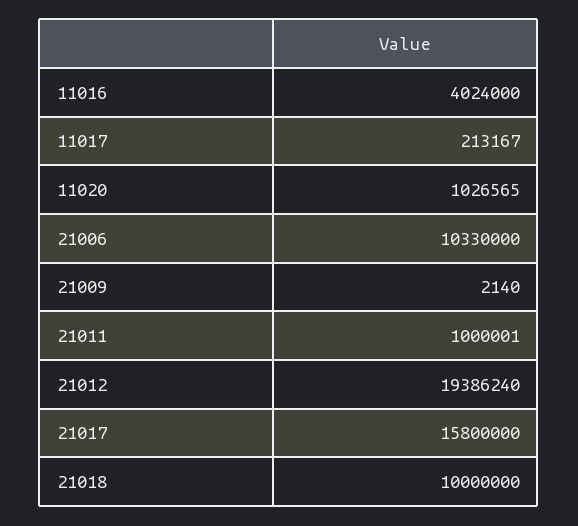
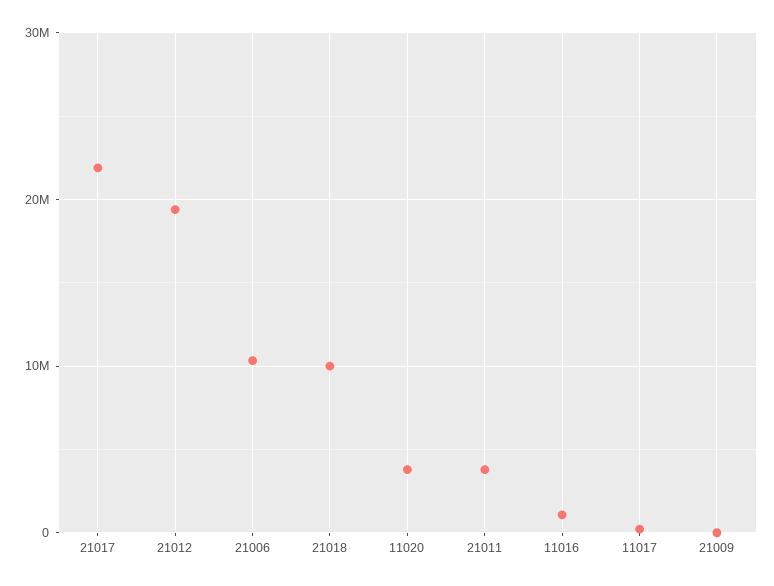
  {
-   "11016": 4024000,
+   "11016": 1000000,
    "11017": 213167,
-   "11020": 1026565,
+   "11020": 4000000,
    "21006": 10330000,
    "21009": 2140,
-   "21011": 1000001,
+   "21011": 4000000,
    "21012": 19386240,
-   "21017": 15800000,
+   "21017": 22000000,
    "21018": 10000000
  }

